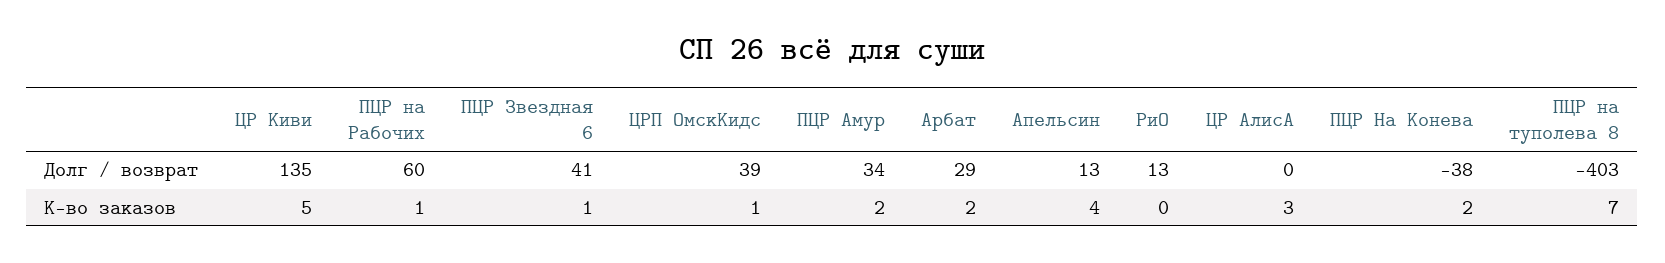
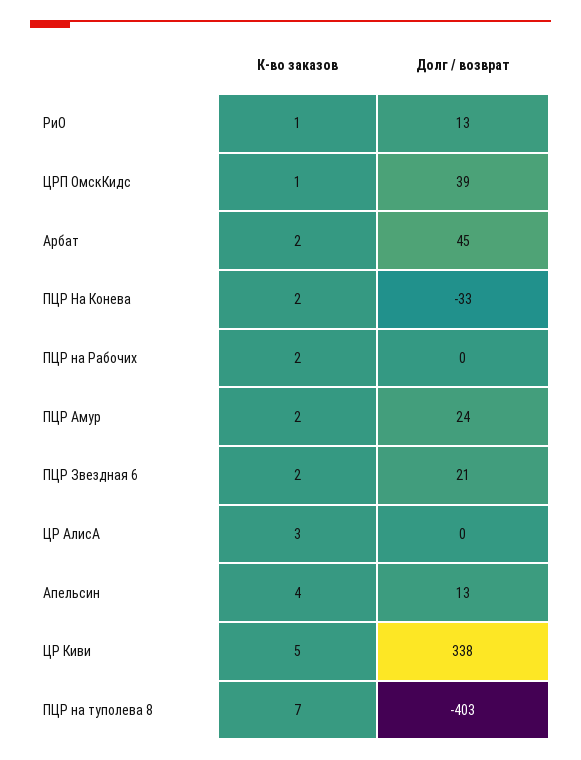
  {
    "ЦР Киви": {
-     "Долг / возврат": 135,
+     "Долг / возврат": 338,
      "К-во заказов": 5
    },
    "ПЦР на Рабочих": {
-     "Долг / возврат": 60,
+     "Долг / возврат": 0,
-     "К-во заказов": 1
+     "К-во заказов": 2
    },
    "ПЦР Звездная 6": {
-     "Долг / возврат": 41,
+     "Долг / возврат": 21,
-     "К-во заказов": 1
+     "К-во заказов": 2
    },
    "ЦРП ОмскКидс": {
      "Долг / возврат": 39,
      "К-во заказов": 1
    },
    "ПЦР Амур": {
-     "Долг / возврат": 34,
+     "Долг / возврат": 24,
      "К-во заказов": 2
    },
    "Арбат": {
-     "Долг / возврат": 29,
+     "Долг / возврат": 45,
      "К-во заказов": 2
    },
    "Апельсин": {
      "Долг / возврат": 13,
      "К-во заказов": 4
    },
    "РиО": {
      "Долг / возврат": 13,
-     "К-во заказов": 0
+     "К-во заказов": 1
    },
    "ЦР АлисА": {
      "Долг / возврат": 0,
      "К-во заказов": 3
    },
    "ПЦР На Конева": {
-     "Долг / возврат": -38,
+     "Долг / возврат": -33,
      "К-во заказов": 2
    },
    "ПЦР на туполева 8": {
      "Долг / возврат": -403,
      "К-во заказов": 7
    }
  }

